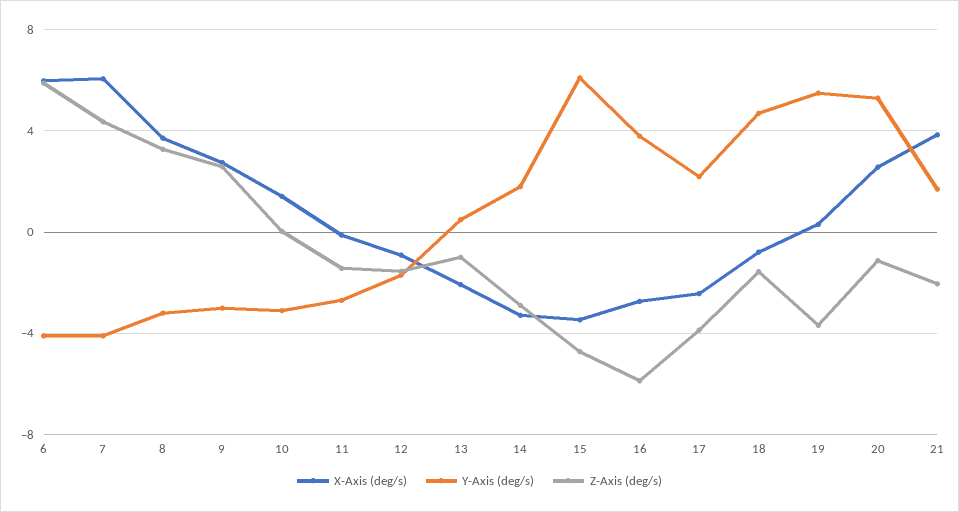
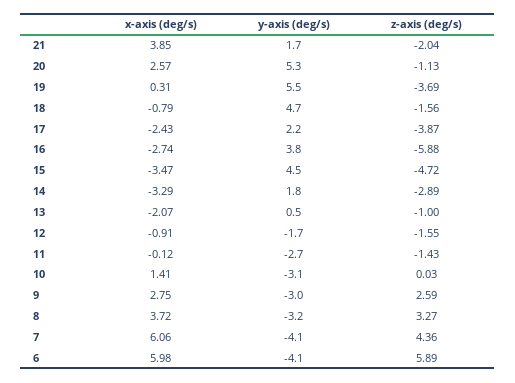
  {
    "X-Axis (deg/s)": {
      "6": 5.98,
      "7": 6.06,
      "8": 3.72,
      "9": 2.75,
      "10": 1.41,
      "11": -0.12,
      "12": -0.91,
      "13": -2.07,
      "14": -3.29,
      "15": -3.47,
      "16": -2.74,
      "17": -2.43,
      "18": -0.79,
      "19": 0.31,
      "20": 2.57,
      "21": 3.85
    },
    "Y-Axis (deg/s)": {
      "6": -4.1,
      "7": -4.1,
      "8": -3.2,
      "9": -3,
      "10": -3.1,
      "11": -2.7,
      "12": -1.7,
      "13": 0.5,
      "14": 1.8,
-     "15": 6,
+     "15": 4.5,
      "16": 3.8,
      "17": 2.2,
      "18": 4.7,
      "19": 5.5,
      "20": 5.3,
      "21": 1.7
    },
    "Z-Axis (deg/s)": {
      "6": 5.89,
      "7": 4.36,
      "8": 3.27,
      "9": 2.59,
      "10": 0.03,
      "11": -1.43,
      "12": -1.55,
      "13": -1,
      "14": -2.89,
      "15": -4.72,
      "16": -5.88,
      "17": -3.87,
      "18": -1.56,
      "19": -3.69,
      "20": -1.13,
      "21": -2.04
    }
  }

